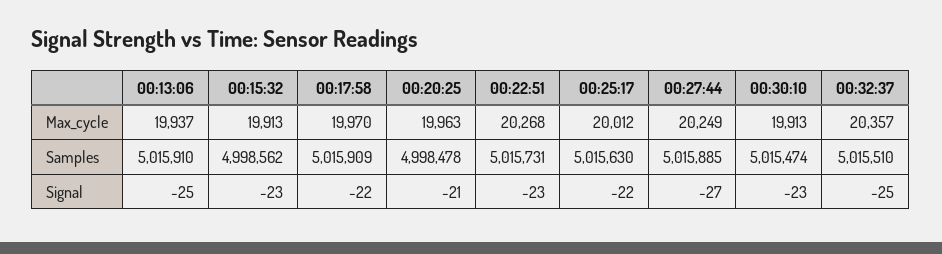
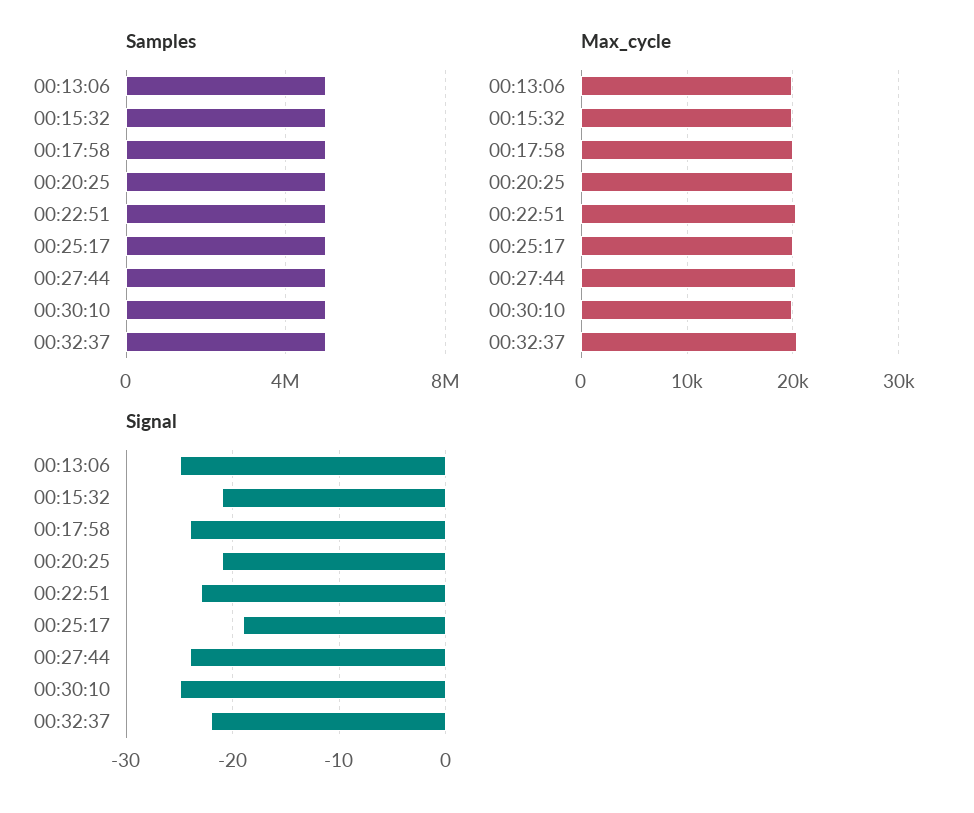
  {
    "Max_cycle": {
      "00:13:06": 19937,
      "00:15:32": 19913,
      "00:17:58": 19970,
      "00:20:25": 19963,
      "00:22:51": 20268,
      "00:25:17": 20012,
      "00:27:44": 20249,
      "00:30:10": 19913,
      "00:32:37": 20357
    },
    "Samples": {
      "00:13:06": 5015910,
      "00:15:32": 4998562,
      "00:17:58": 5015909,
      "00:20:25": 4998478,
      "00:22:51": 5015731,
      "00:25:17": 5015630,
      "00:27:44": 5015885,
      "00:30:10": 5015474,
      "00:32:37": 5015510
    },
    "Signal": {
      "00:13:06": -25,
-     "00:15:32": -23,
+     "00:15:32": -21,
-     "00:17:58": -22,
+     "00:17:58": -24,
      "00:20:25": -21,
      "00:22:51": -23,
-     "00:25:17": -22,
+     "00:25:17": -19,
-     "00:27:44": -27,
+     "00:27:44": -24,
-     "00:30:10": -23,
+     "00:30:10": -25,
-     "00:32:37": -25
+     "00:32:37": -22
    }
  }

